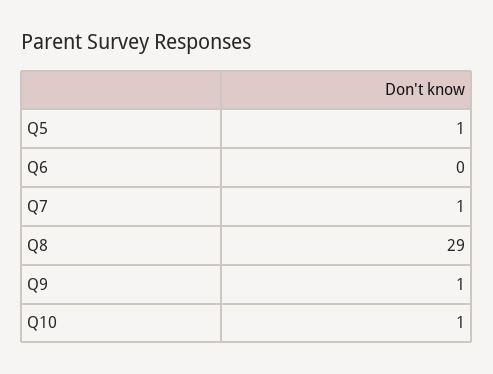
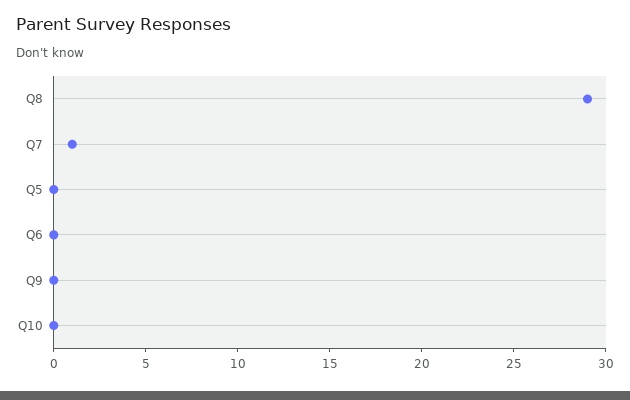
  {
-   "Q5": 1,
+   "Q5": 0,
    "Q6": 0,
    "Q7": 1,
    "Q8": 29,
-   "Q9": 1,
+   "Q9": 0,
-   "Q10": 1
+   "Q10": 0
  }

